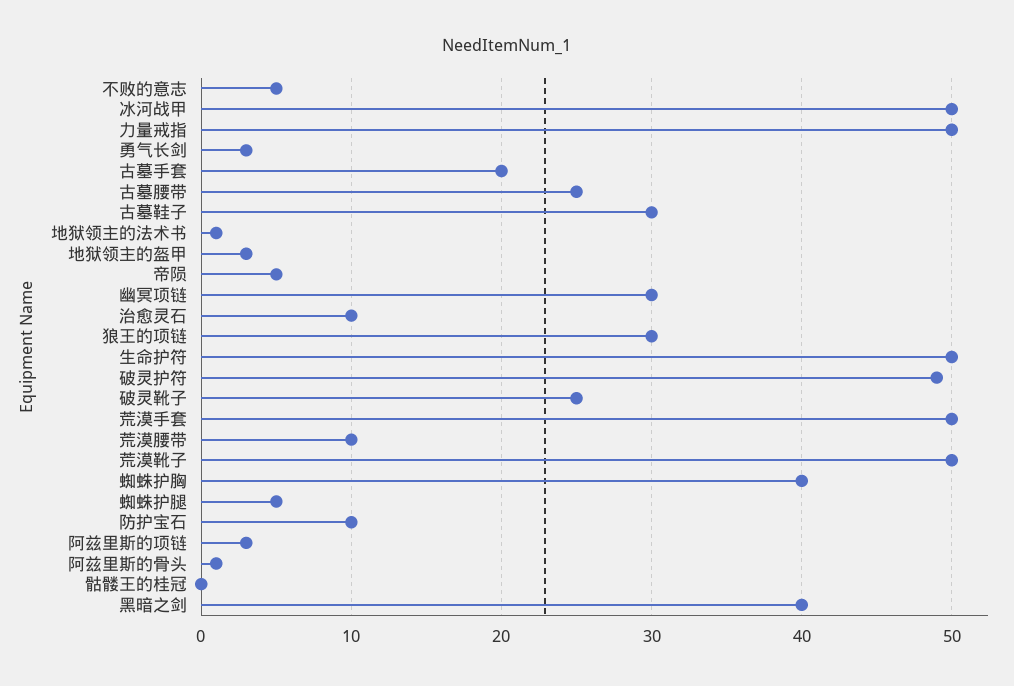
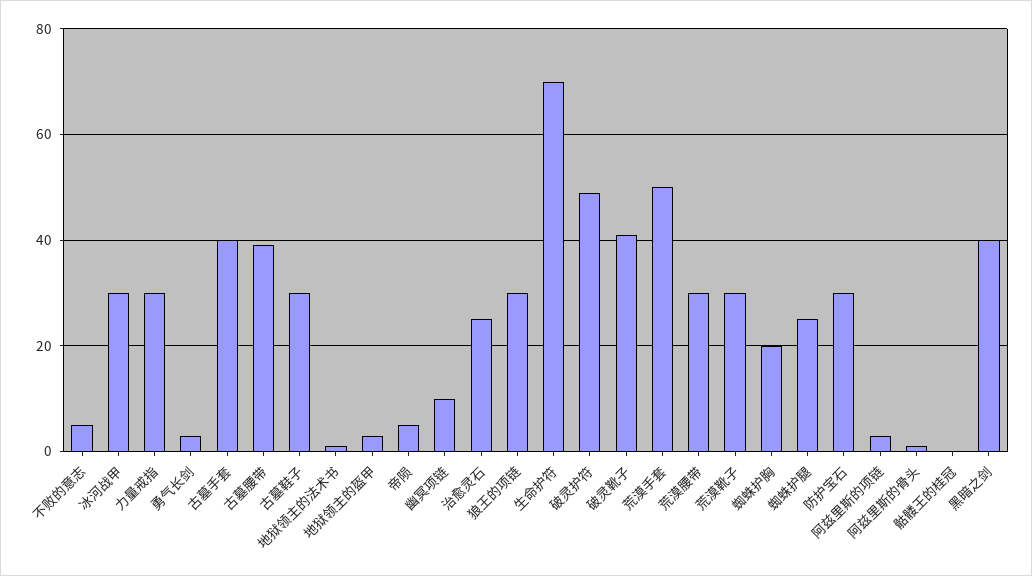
  {
    "不败的意志": 5,
-   "冰河战甲": 50,
+   "冰河战甲": 30,
-   "力量戒指": 50,
+   "力量戒指": 30,
    "勇气长剑": 3,
-   "古墓手套": 20,
+   "古墓手套": 40,
-   "古墓腰带": 25,
+   "古墓腰带": 40,
    "古墓鞋子": 30,
    "地狱领主的法术书": 1,
    "地狱领主的盔甲": 3,
    "帝陨": 5,
-   "幽冥项链": 30,
+   "幽冥项链": 10,
-   "治愈灵石": 10,
+   "治愈灵石": 25,
    "狼王的项链": 30,
-   "生命护符": 50,
+   "生命护符": 70,
    "破灵护符": 49,
-   "破灵靴子": 25,
+   "破灵靴子": 40,
    "荒漠手套": 50,
-   "荒漠腰带": 10,
+   "荒漠腰带": 30,
-   "荒漠靴子": 50,
+   "荒漠靴子": 30,
-   "蜘蛛护胸": 40,
+   "蜘蛛护胸": 20,
-   "蜘蛛护腿": 5,
+   "蜘蛛护腿": 25,
-   "防护宝石": 10,
+   "防护宝石": 30,
    "阿兹里斯的项链": 3,
    "阿兹里斯的骨头": 1,
    "骷髅王的桂冠": 0,
    "黑暗之剑": 40
  }

